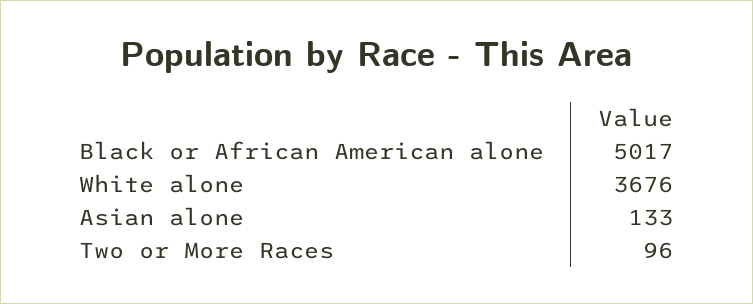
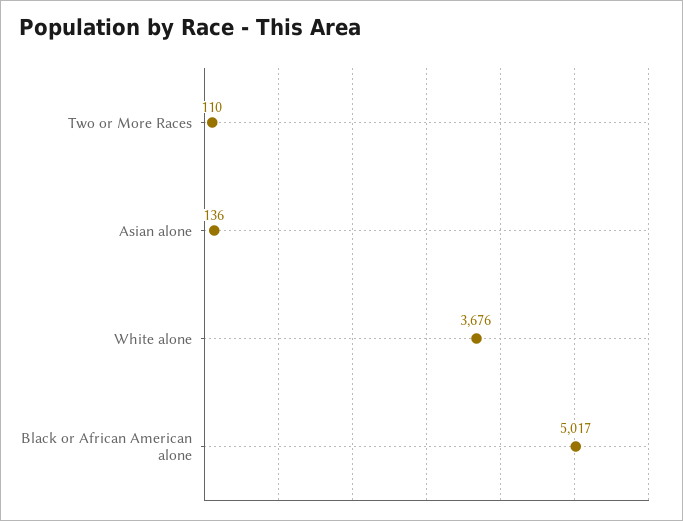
  {
    "Black or African American alone": 5017,
    "White alone": 3676,
-   "Asian alone": 133,
+   "Asian alone": 136,
-   "Two or More Races": 96
+   "Two or More Races": 110
  }

